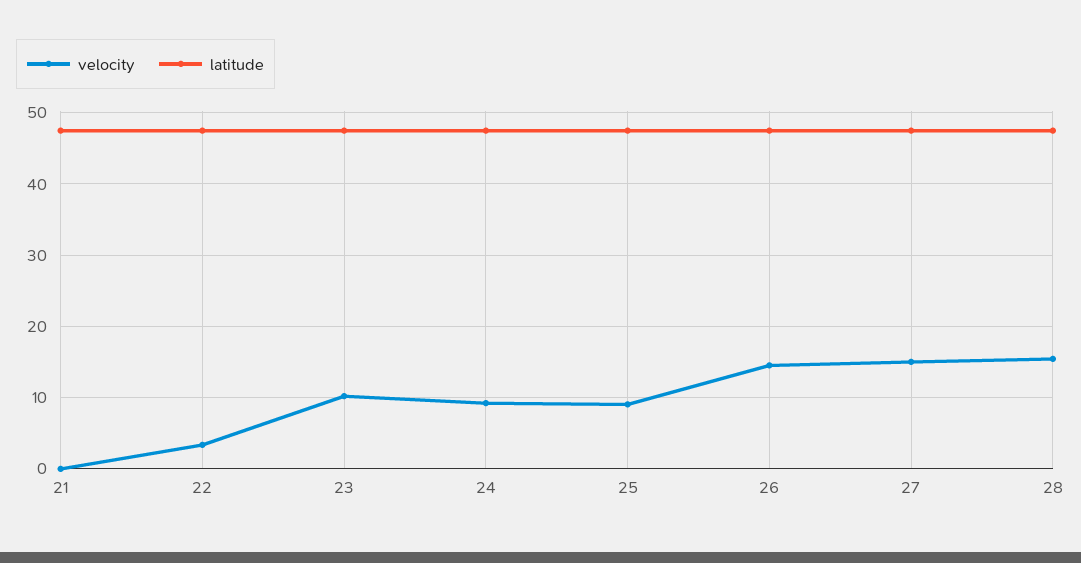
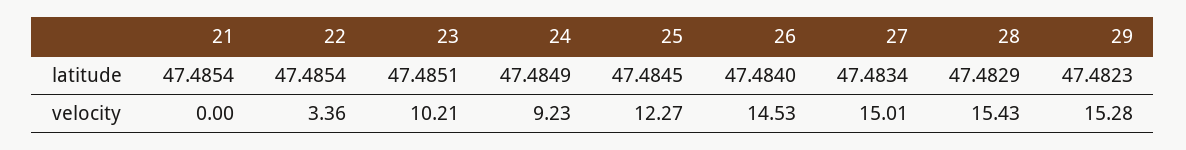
  {
    "velocity": {
      "21": 0,
      "22": 3.36,
      "23": 10.21,
      "24": 9.23,
-     "25": 9,
+     "25": 12.27,
      "26": 14.53,
      "27": 15.01,
-     "28": 15.43
+     "28": 15.43,
+     "29": 15.28
    },
    "latitude": {
      "21": 47.4854,
      "22": 47.4854,
      "23": 47.4851,
      "24": 47.4849,
      "25": 47.4845,
      "26": 47.484,
      "27": 47.4834,
-     "28": 47.4829
+     "28": 47.4829,
+     "29": 47.4823
    }
  }

